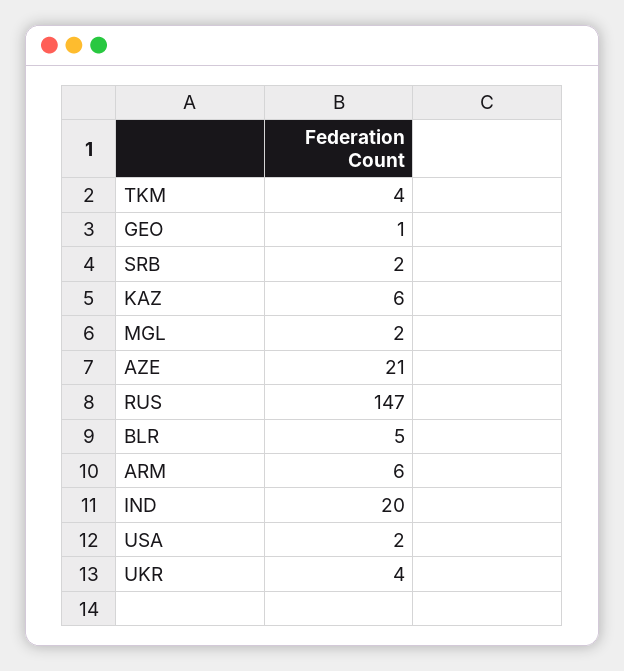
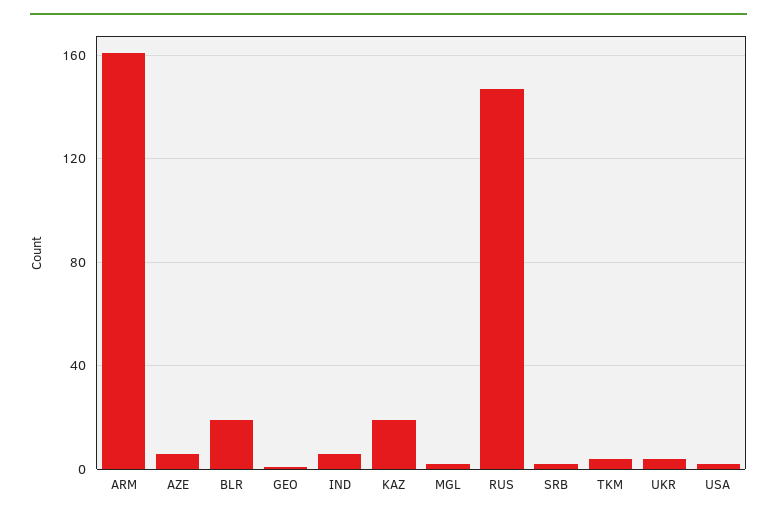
  {
    "TKM": 4,
    "GEO": 1,
    "SRB": 2,
-   "KAZ": 6,
+   "KAZ": 20,
    "MGL": 2,
-   "AZE": 21,
+   "AZE": 5,
    "RUS": 147,
-   "BLR": 5,
+   "BLR": 20,
-   "ARM": 6,
+   "ARM": 160,
-   "IND": 20,
+   "IND": 5,
    "USA": 2,
    "UKR": 4
  }

